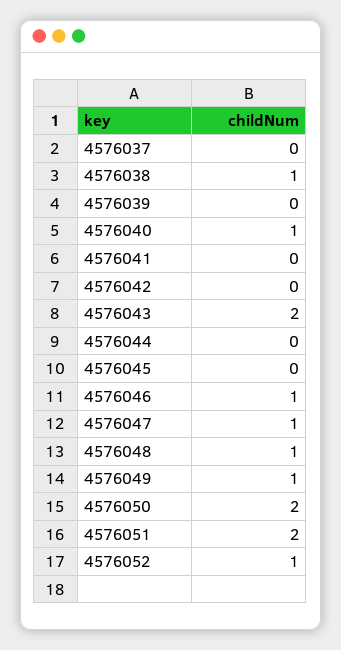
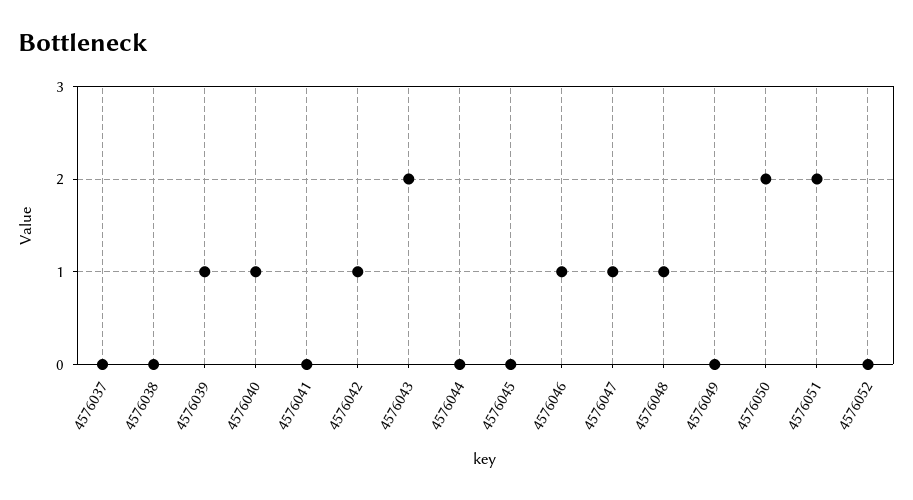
  {
    "4576037": 0,
-   "4576038": 1,
+   "4576038": 0,
-   "4576039": 0,
+   "4576039": 1,
    "4576040": 1,
    "4576041": 0,
-   "4576042": 0,
+   "4576042": 1,
    "4576043": 2,
    "4576044": 0,
    "4576045": 0,
    "4576046": 1,
    "4576047": 1,
    "4576048": 1,
-   "4576049": 1,
+   "4576049": 0,
    "4576050": 2,
    "4576051": 2,
-   "4576052": 1
+   "4576052": 0
  }

